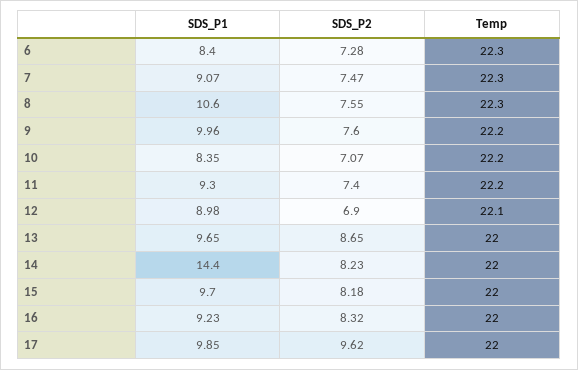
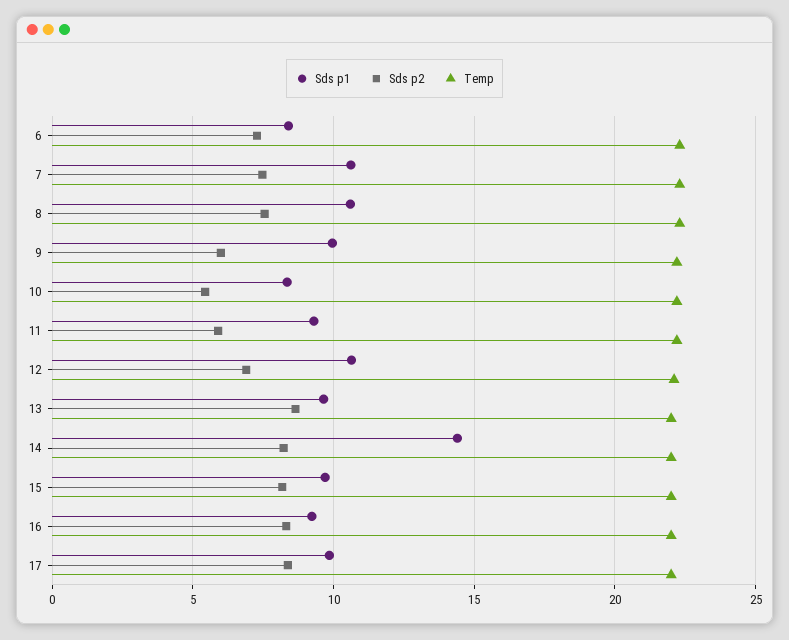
  {
    "SDS_P1": {
      "6": 8.4,
-     "7": 9.07,
+     "7": 10.5,
      "8": 10.6,
      "9": 9.96,
      "10": 8.35,
      "11": 9.3,
-     "12": 8.98,
+     "12": 10.5,
      "13": 9.65,
      "14": 14.4,
      "15": 9.7,
      "16": 9.23,
      "17": 9.85
    },
    "SDS_P2": {
      "6": 7.28,
      "7": 7.47,
      "8": 7.55,
-     "9": 7.6,
+     "9": 6,
-     "10": 7.07,
+     "10": 5.5,
-     "11": 7.4,
+     "11": 6,
      "12": 6.9,
      "13": 8.65,
      "14": 8.23,
      "15": 8.18,
      "16": 8.32,
-     "17": 9.62
+     "17": 8.5
    },
    "Temp": {
      "6": 22.3,
      "7": 22.3,
      "8": 22.3,
      "9": 22.2,
      "10": 22.2,
      "11": 22.2,
      "12": 22.1,
      "13": 22,
      "14": 22,
      "15": 22,
      "16": 22,
      "17": 22
    }
  }

